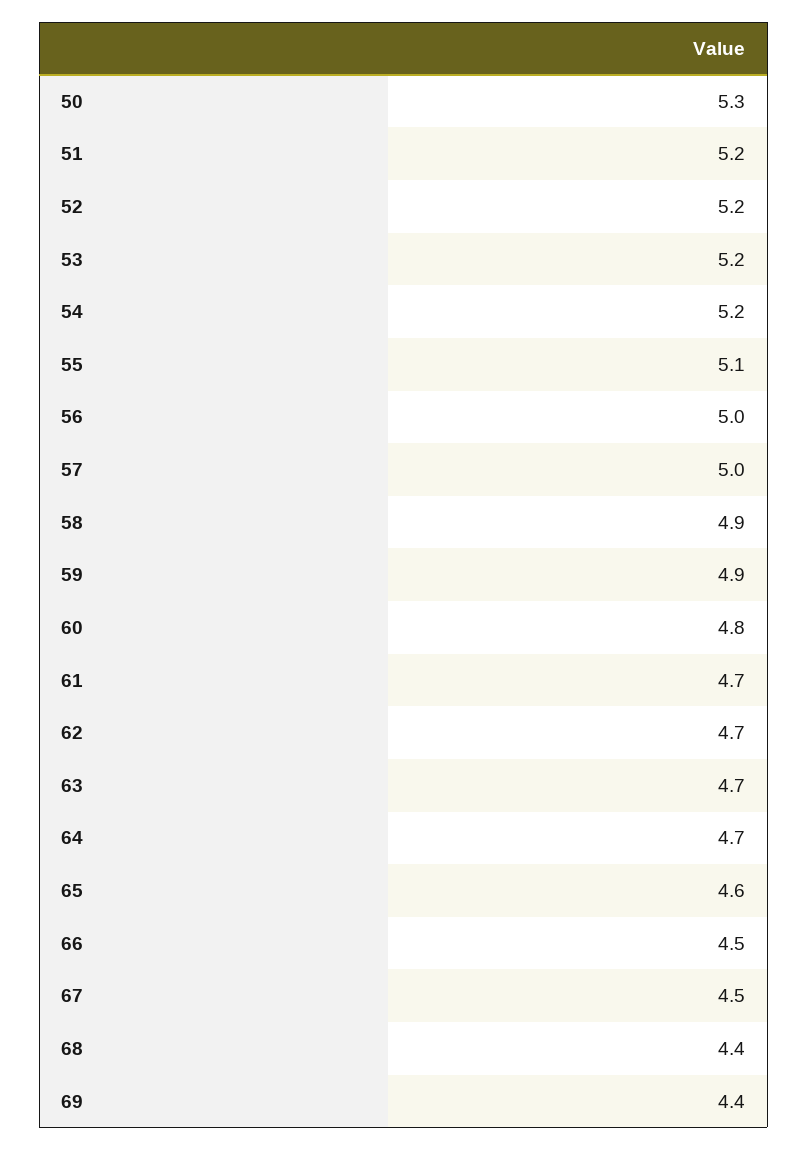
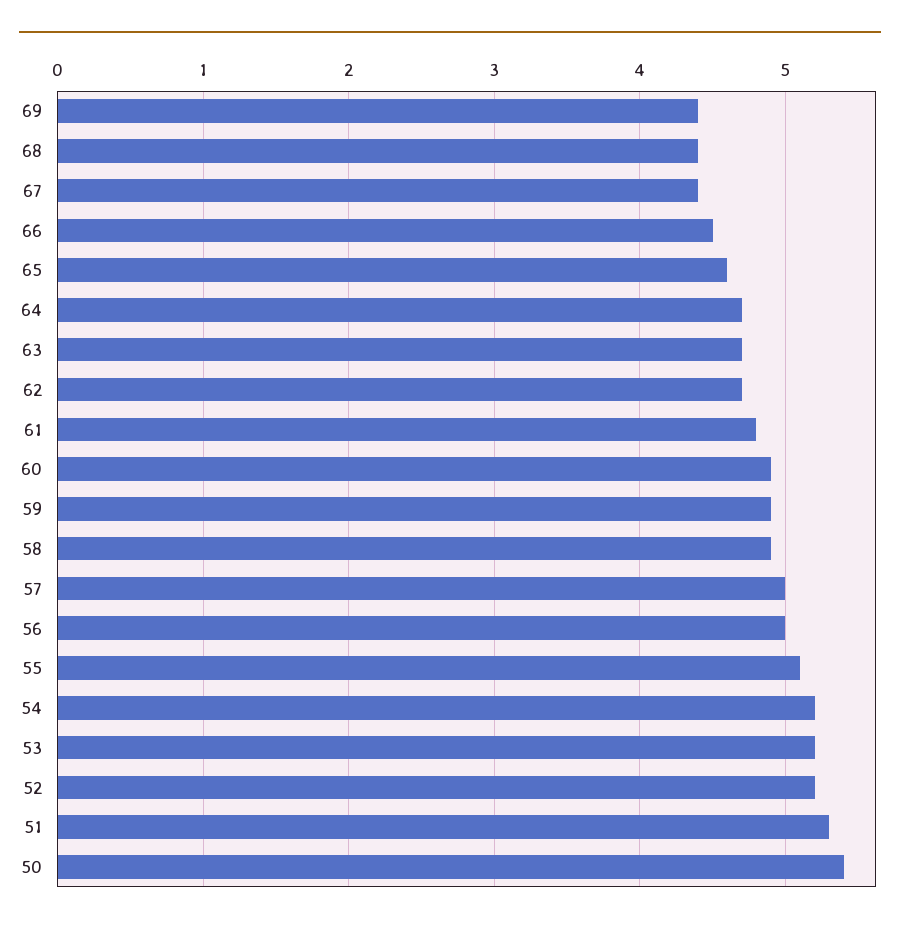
  {
-   "50": 5.3,
+   "50": 5.4,
-   "51": 5.2,
+   "51": 5.3,
    "52": 5.2,
    "53": 5.2,
    "54": 5.2,
    "55": 5.1,
    "56": 5,
    "57": 5,
    "58": 4.9,
    "59": 4.9,
-   "60": 4.8,
+   "60": 4.9,
-   "61": 4.7,
+   "61": 4.8,
    "62": 4.7,
    "63": 4.7,
    "64": 4.7,
    "65": 4.6,
    "66": 4.5,
-   "67": 4.5,
+   "67": 4.4,
    "68": 4.4,
    "69": 4.4
  }

